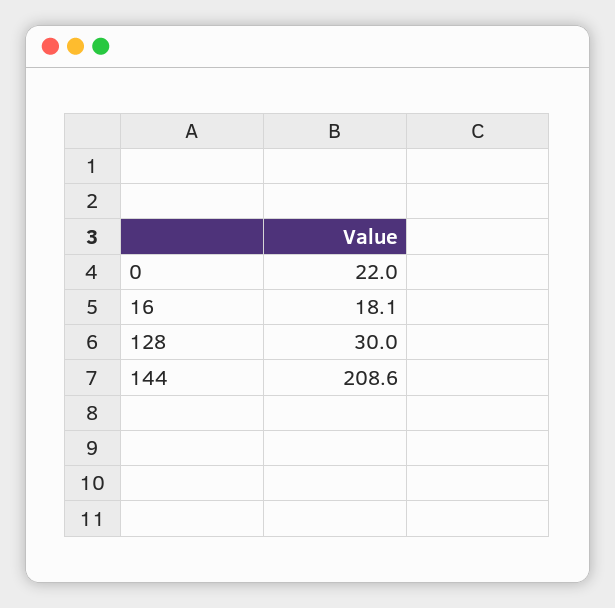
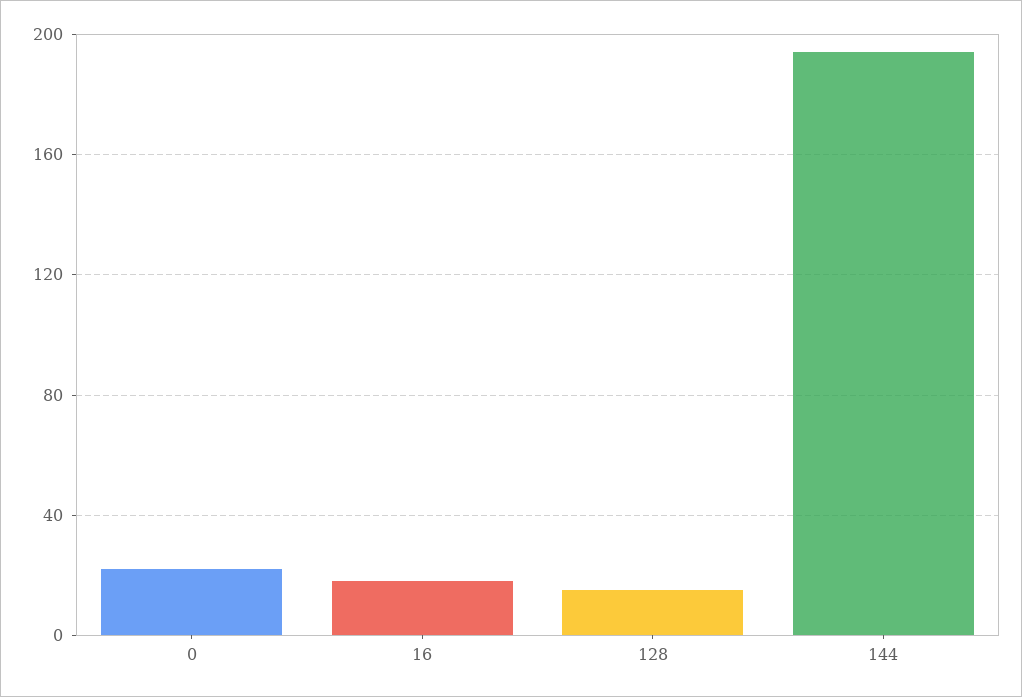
  {
    "0": 22,
    "16": 18.1,
-   "128": 30,
+   "128": 15,
-   "144": 208.6
+   "144": 195
  }

